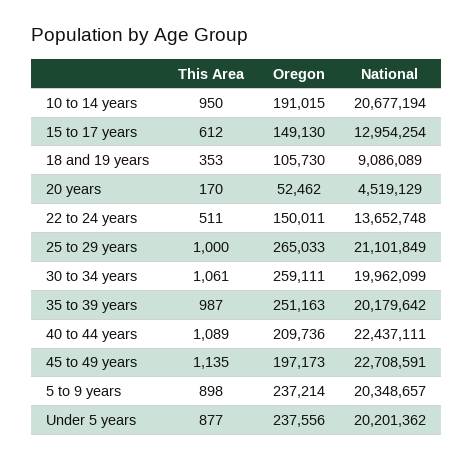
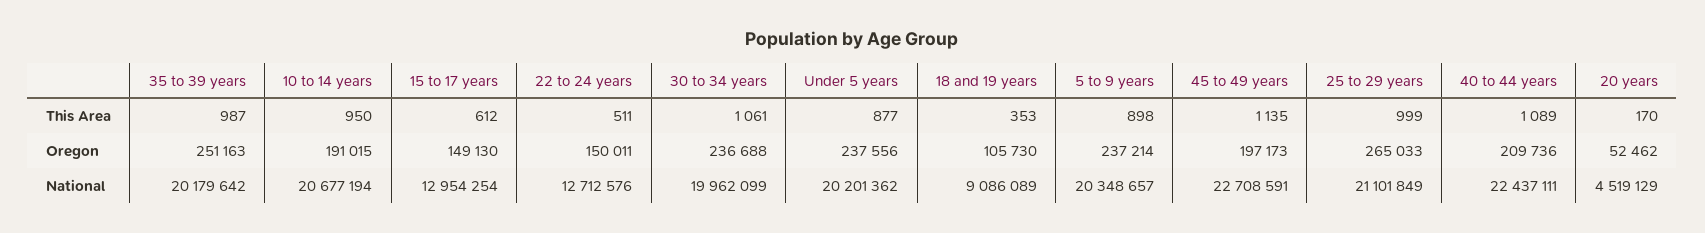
  {
    "This Area": {
      "10 to 14 years": 950,
      "15 to 17 years": 612,
      "18 and 19 years": 353,
      "20 years": 170,
      "22 to 24 years": 511,
-     "25 to 29 years": 1000,
+     "25 to 29 years": 999,
      "30 to 34 years": 1061,
      "35 to 39 years": 987,
      "40 to 44 years": 1089,
      "45 to 49 years": 1135,
      "5 to 9 years": 898,
      "Under 5 years": 877
    },
    "Oregon": {
      "10 to 14 years": 191015,
      "15 to 17 years": 149130,
      "18 and 19 years": 105730,
      "20 years": 52462,
      "22 to 24 years": 150011,
      "25 to 29 years": 265033,
-     "30 to 34 years": 259111,
+     "30 to 34 years": 236688,
      "35 to 39 years": 251163,
      "40 to 44 years": 209736,
      "45 to 49 years": 197173,
      "5 to 9 years": 237214,
      "Under 5 years": 237556
    },
    "National": {
      "10 to 14 years": 20677194,
      "15 to 17 years": 12954254,
      "18 and 19 years": 9086089,
      "20 years": 4519129,
-     "22 to 24 years": 13652748,
+     "22 to 24 years": 12712576,
      "25 to 29 years": 21101849,
      "30 to 34 years": 19962099,
      "35 to 39 years": 20179642,
      "40 to 44 years": 22437111,
      "45 to 49 years": 22708591,
      "5 to 9 years": 20348657,
      "Under 5 years": 20201362
    }
  }

